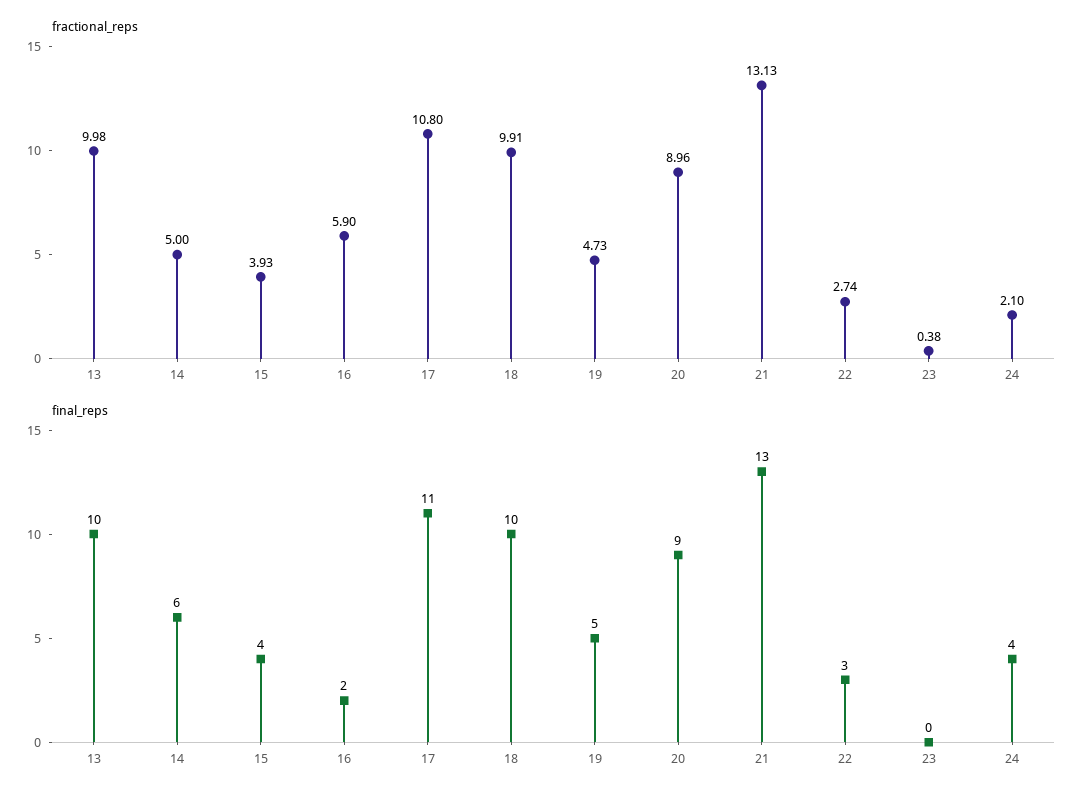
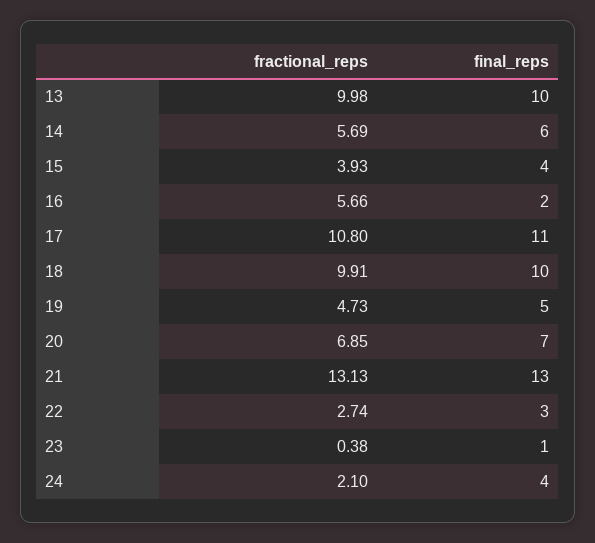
  {
    "fractional_reps": {
      "13": 9.98,
-     "14": 5,
+     "14": 5.69,
      "15": 3.93,
-     "16": 5.9,
+     "16": 5.66,
      "17": 10.8,
      "18": 9.91,
      "19": 4.73,
-     "20": 8.96,
+     "20": 6.85,
      "21": 13.13,
      "22": 2.74,
      "23": 0.38,
      "24": 2.1
    },
    "final_reps": {
      "13": 10,
      "14": 6,
      "15": 4,
      "16": 2,
      "17": 11,
      "18": 10,
      "19": 5,
-     "20": 9,
+     "20": 7,
      "21": 13,
      "22": 3,
-     "23": 0,
+     "23": 1,
      "24": 4
    }
  }

